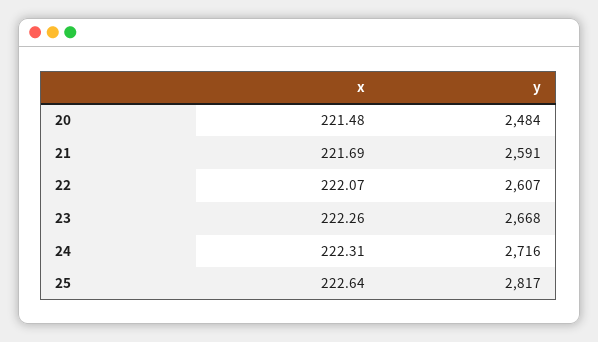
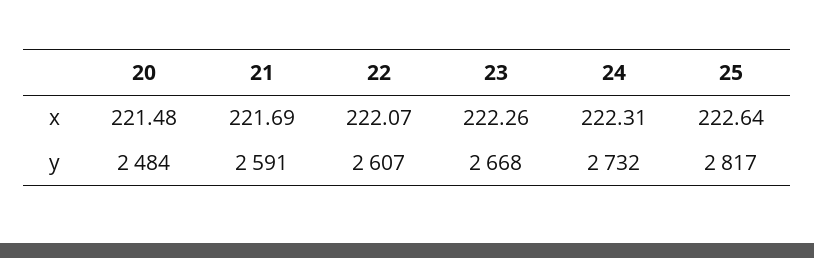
  {
    "x": {
      "20": 221.48,
      "21": 221.69,
      "22": 222.07,
      "23": 222.26,
      "24": 222.31,
      "25": 222.64
    },
    "y": {
      "20": 2484,
      "21": 2591,
      "22": 2607,
      "23": 2668,
-     "24": 2716,
+     "24": 2732,
      "25": 2817
    }
  }

